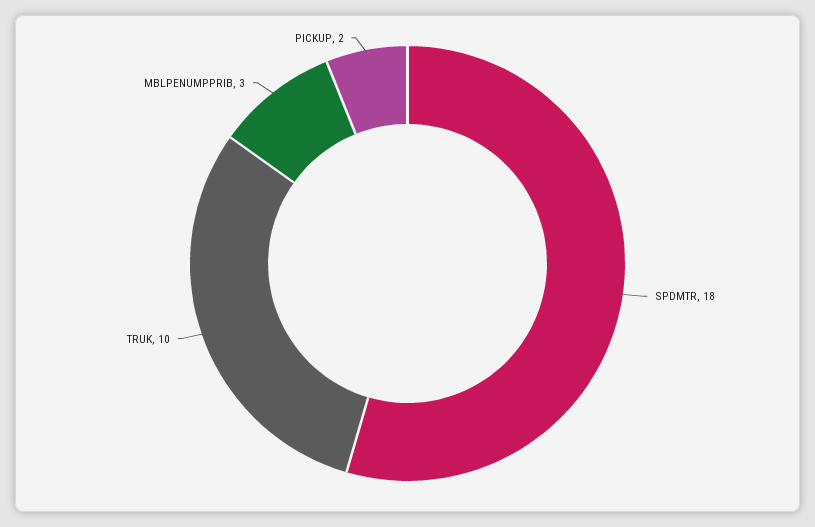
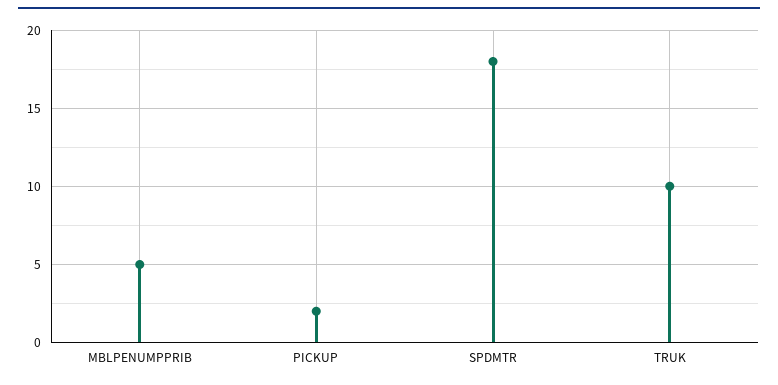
  {
    "SPDMTR": 18,
    "TRUK": 10,
-   "MBLPENUMPPRIB": 3,
+   "MBLPENUMPPRIB": 5,
    "PICKUP": 2
  }

